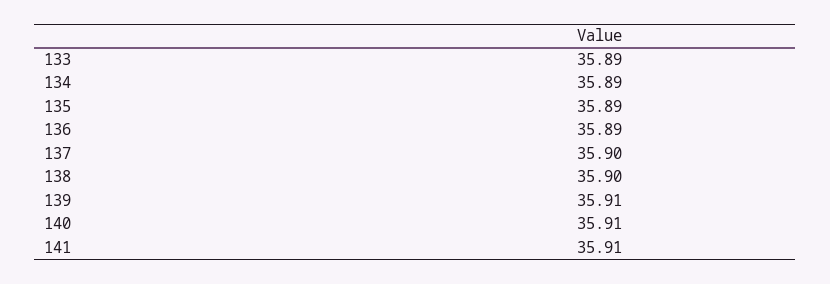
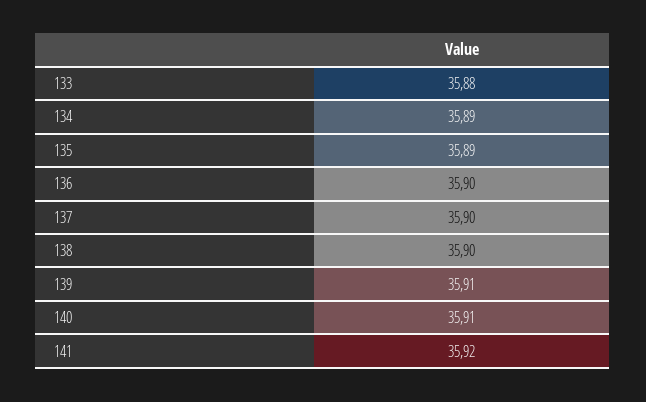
  {
-   "133": 35.89,
+   "133": 35.88,
    "134": 35.89,
    "135": 35.89,
-   "136": 35.89,
+   "136": 35.9,
    "137": 35.9,
    "138": 35.9,
    "139": 35.91,
    "140": 35.91,
-   "141": 35.91
+   "141": 35.92
  }

